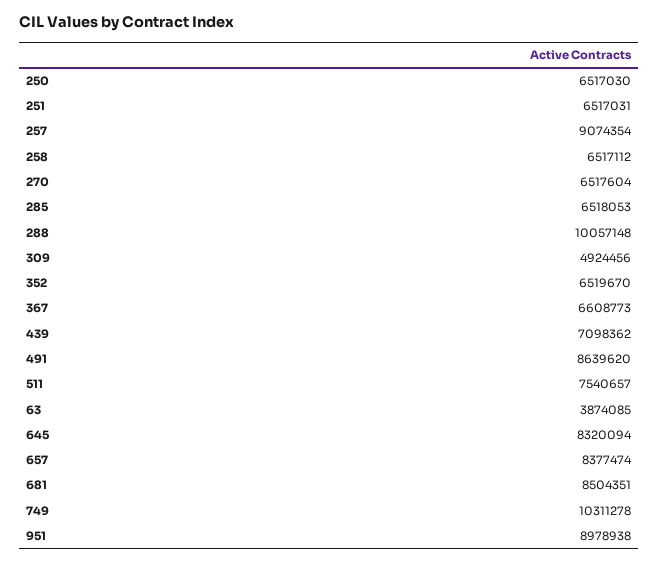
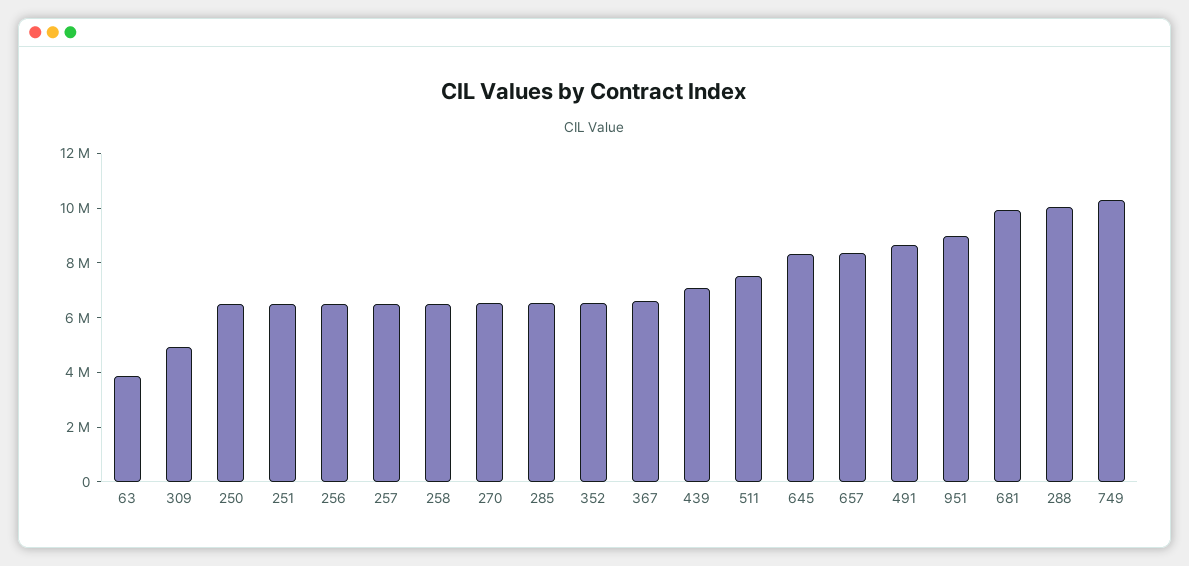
  {
    "250": 6517030,
    "251": 6517031,
-   "257": 9074354,
+   "257": 6500000,
    "258": 6517112,
    "270": 6517604,
    "285": 6518053,
    "288": 10057148,
    "309": 4924456,
    "352": 6519670,
    "367": 6608773,
    "439": 7098362,
    "491": 8639620,
    "511": 7540657,
    "63": 3874085,
    "645": 8320094,
    "657": 8377474,
-   "681": 8504351,
+   "681": 10000000,
    "749": 10311278,
-   "951": 8978938
+   "951": 8978938,
+   "256": 6500000
  }

